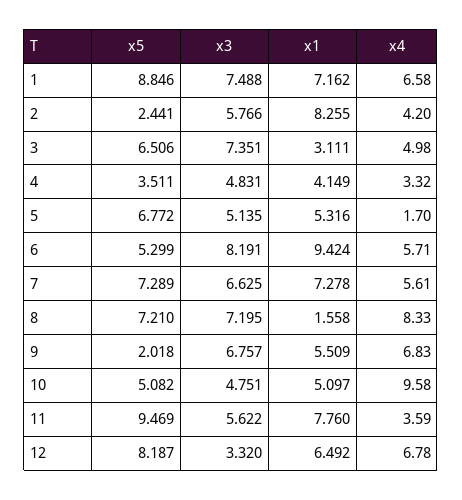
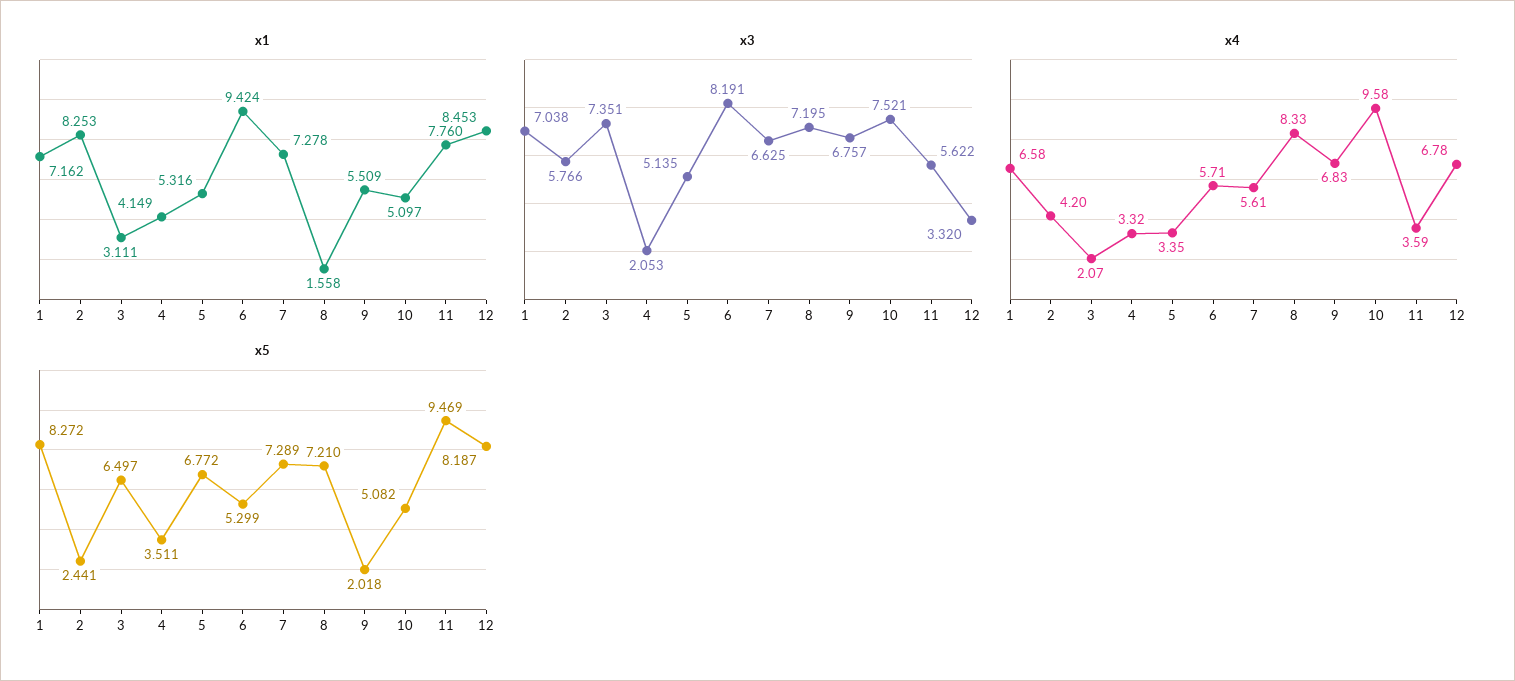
  {
    "x5": {
-     "1": 8.846,
+     "1": 8.272,
      "2": 2.441,
-     "3": 6.506,
+     "3": 6.497,
      "4": 3.511,
      "5": 6.772,
      "6": 5.299,
      "7": 7.289,
      "8": 7.21,
      "9": 2.018,
      "10": 5.082,
      "11": 9.469,
      "12": 8.187
    },
    "x3": {
-     "1": 7.488,
+     "1": 7.038,
      "2": 5.766,
      "3": 7.351,
-     "4": 4.831,
+     "4": 2.053,
      "5": 5.135,
      "6": 8.191,
      "7": 6.625,
      "8": 7.195,
      "9": 6.757,
-     "10": 4.751,
+     "10": 7.521,
      "11": 5.622,
      "12": 3.32
    },
    "x1": {
      "1": 7.162,
-     "2": 8.255,
+     "2": 8.253,
      "3": 3.111,
      "4": 4.149,
      "5": 5.316,
      "6": 9.424,
      "7": 7.278,
      "8": 1.558,
      "9": 5.509,
      "10": 5.097,
      "11": 7.76,
-     "12": 6.492
+     "12": 8.453
    },
    "x4": {
      "1": 6.58,
      "2": 4.2,
-     "3": 4.98,
+     "3": 2.07,
      "4": 3.32,
-     "5": 1.7,
+     "5": 3.35,
      "6": 5.71,
      "7": 5.61,
      "8": 8.33,
      "9": 6.83,
      "10": 9.58,
      "11": 3.59,
      "12": 6.78
    }
  }

